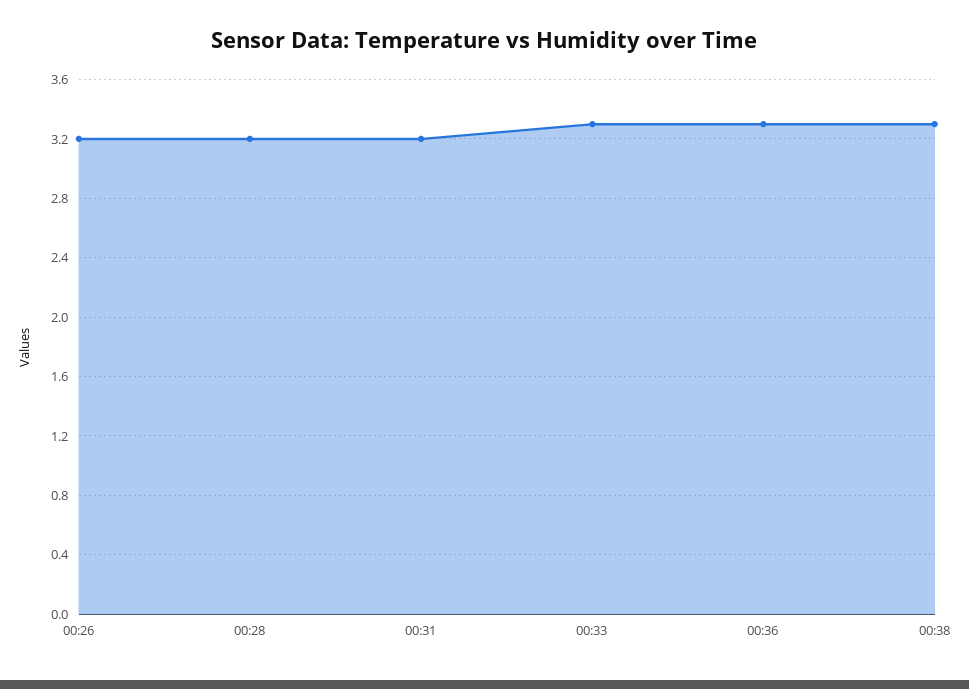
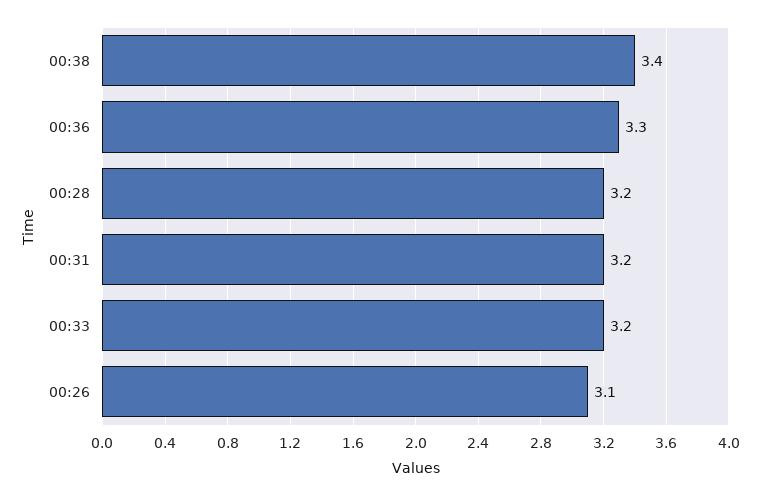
  {
-   "00:26": 3.2,
+   "00:26": 3.1,
    "00:28": 3.2,
    "00:31": 3.2,
-   "00:33": 3.3,
+   "00:33": 3.2,
    "00:36": 3.3,
-   "00:38": 3.3
+   "00:38": 3.4
  }

